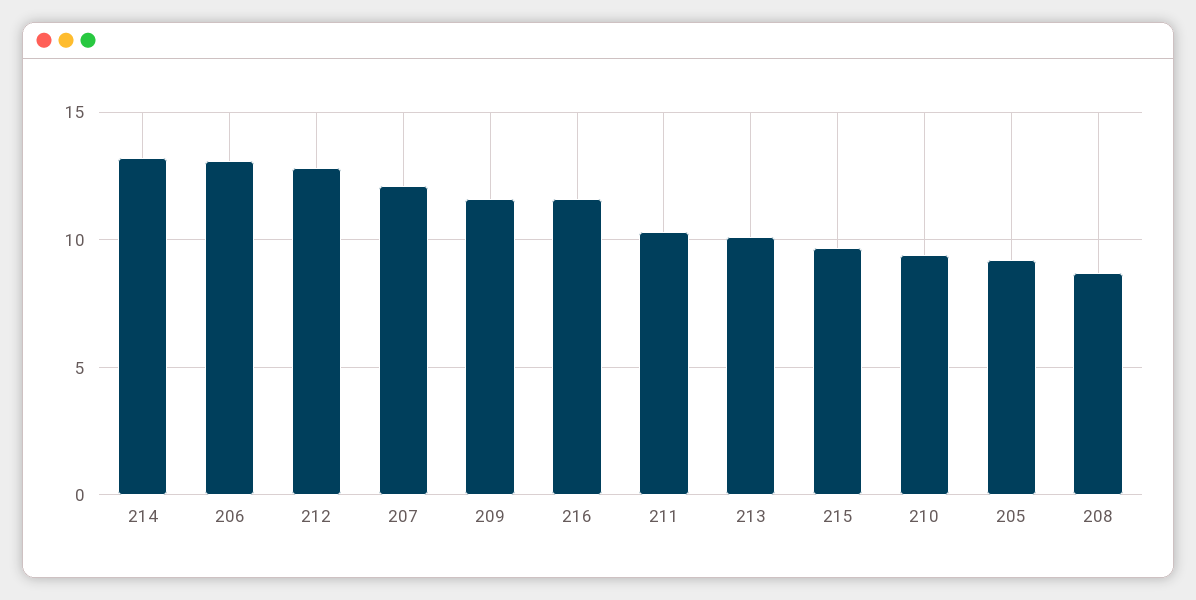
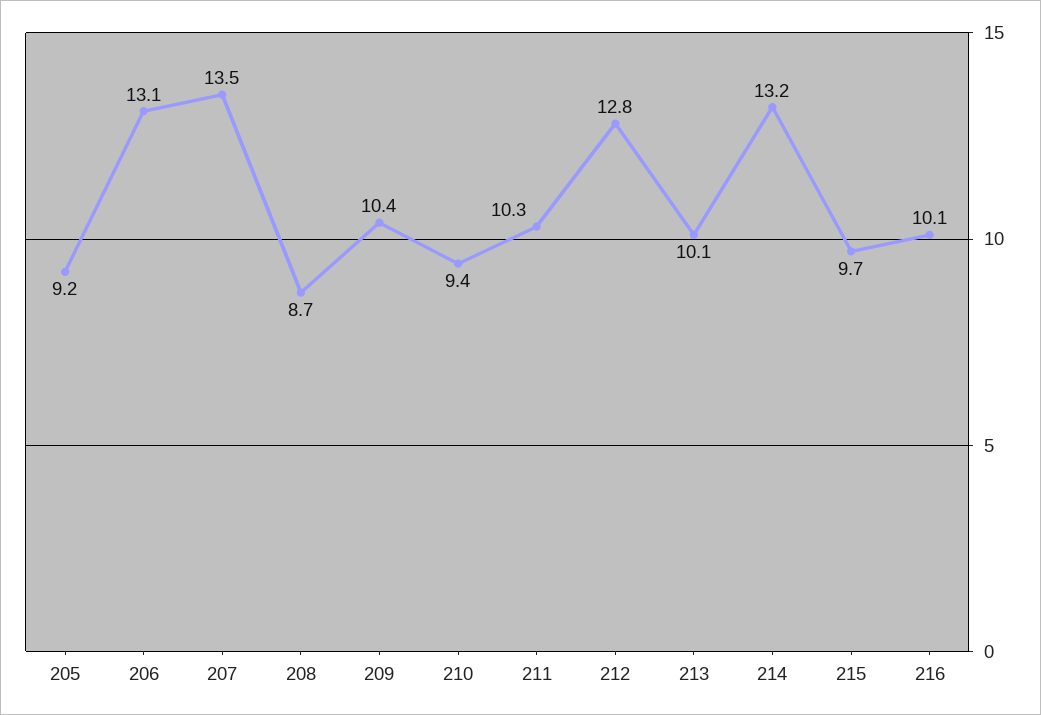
  {
    "214": 13.2,
    "206": 13.1,
    "212": 12.8,
-   "207": 12,
+   "207": 13.5,
-   "209": 11.5,
+   "209": 10.4,
-   "216": 11.5,
+   "216": 10.1,
    "211": 10.3,
    "213": 10.1,
    "215": 9.7,
    "210": 9.4,
    "205": 9.2,
    "208": 8.7
  }

